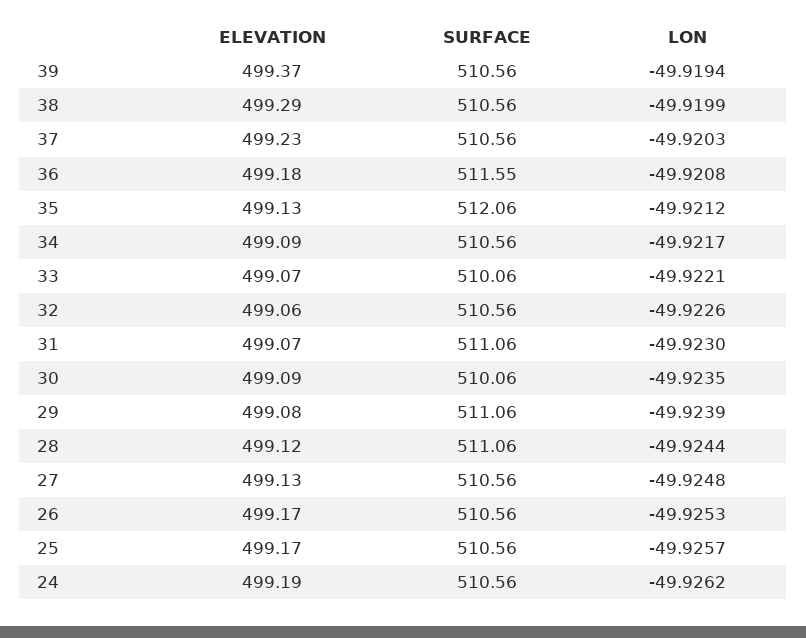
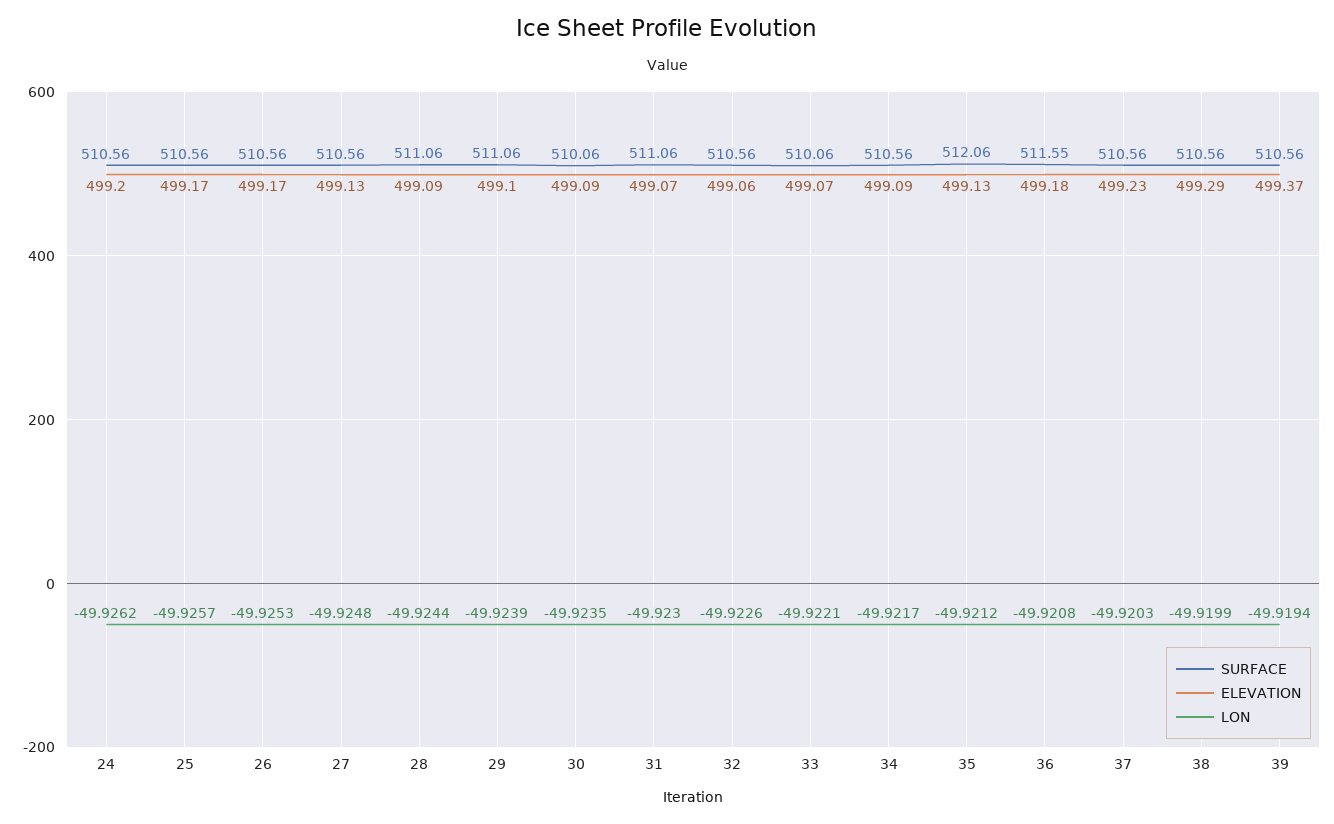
  {
    "ELEVATION": {
      "39": 499.37,
      "38": 499.29,
      "37": 499.23,
      "36": 499.18,
      "35": 499.13,
      "34": 499.09,
      "33": 499.07,
      "32": 499.06,
      "31": 499.07,
      "30": 499.09,
-     "29": 499.08,
+     "29": 499.1,
-     "28": 499.12,
+     "28": 499.09,
      "27": 499.13,
      "26": 499.17,
      "25": 499.17,
-     "24": 499.19
+     "24": 499.2
    },
    "SURFACE": {
      "39": 510.56,
      "38": 510.56,
      "37": 510.56,
      "36": 511.55,
      "35": 512.06,
      "34": 510.56,
      "33": 510.06,
      "32": 510.56,
      "31": 511.06,
      "30": 510.06,
      "29": 511.06,
      "28": 511.06,
      "27": 510.56,
      "26": 510.56,
      "25": 510.56,
      "24": 510.56
    },
    "LON": {
      "39": -49.9194,
      "38": -49.9199,
      "37": -49.9203,
      "36": -49.9208,
      "35": -49.9212,
      "34": -49.9217,
      "33": -49.9221,
      "32": -49.9226,
      "31": -49.923,
      "30": -49.9235,
      "29": -49.9239,
      "28": -49.9244,
      "27": -49.9248,
      "26": -49.9253,
      "25": -49.9257,
      "24": -49.9262
    }
  }

